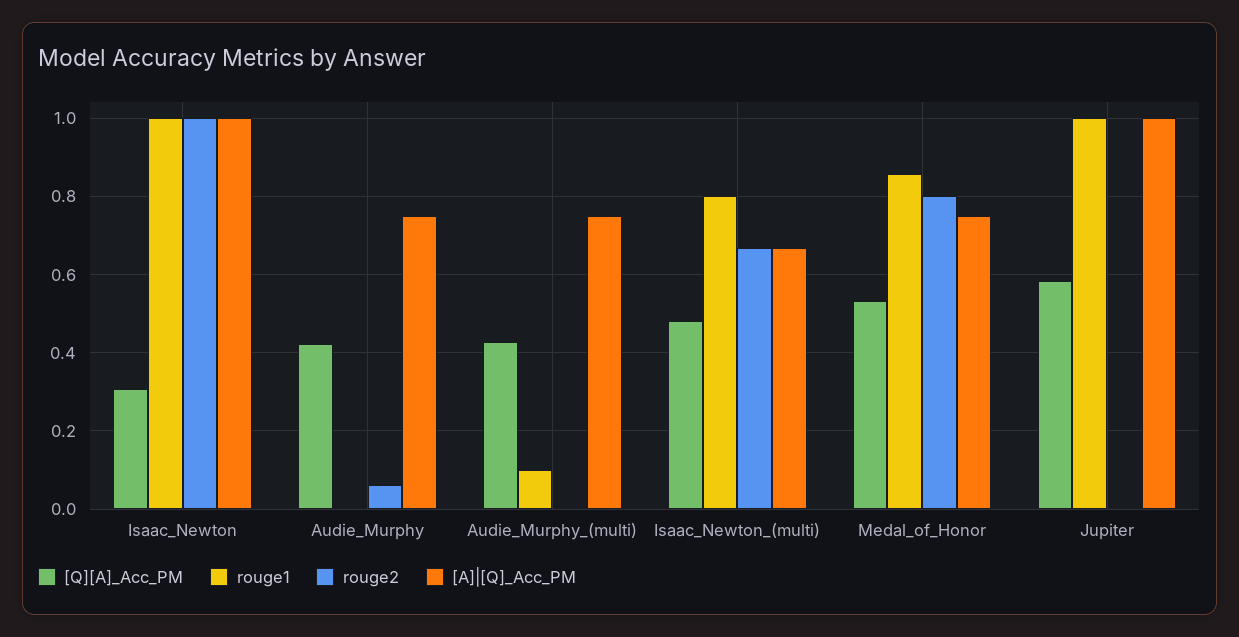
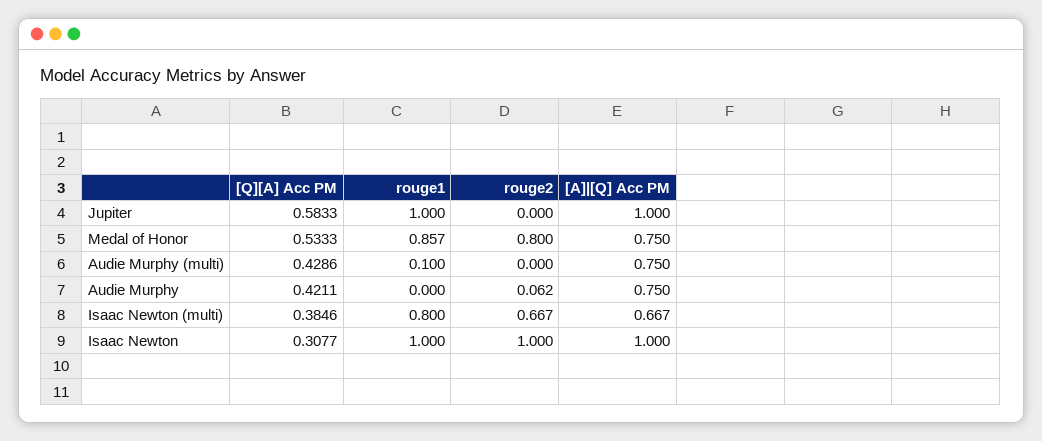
  {
    "[Q][A]_Acc_PM": {
      "Isaac_Newton": 0.3077,
      "Audie_Murphy": 0.4211,
      "Audie_Murphy_(multi)": 0.4286,
-     "Isaac_Newton_(multi)": 0.48,
+     "Isaac_Newton_(multi)": 0.3846,
      "Medal_of_Honor": 0.5333,
      "Jupiter": 0.5833
    },
    "rouge1": {
      "Isaac_Newton": 1,
      "Audie_Murphy": 0,
      "Audie_Murphy_(multi)": 0.1,
      "Isaac_Newton_(multi)": 0.8,
      "Medal_of_Honor": 0.857,
      "Jupiter": 1
    },
    "rouge2": {
      "Isaac_Newton": 1,
      "Audie_Murphy": 0.062,
      "Audie_Murphy_(multi)": 0,
      "Isaac_Newton_(multi)": 0.667,
      "Medal_of_Honor": 0.8,
      "Jupiter": 0
    },
    "[A]|[Q]_Acc_PM": {
      "Isaac_Newton": 1,
      "Audie_Murphy": 0.75,
      "Audie_Murphy_(multi)": 0.75,
      "Isaac_Newton_(multi)": 0.667,
      "Medal_of_Honor": 0.75,
      "Jupiter": 1
    }
  }

